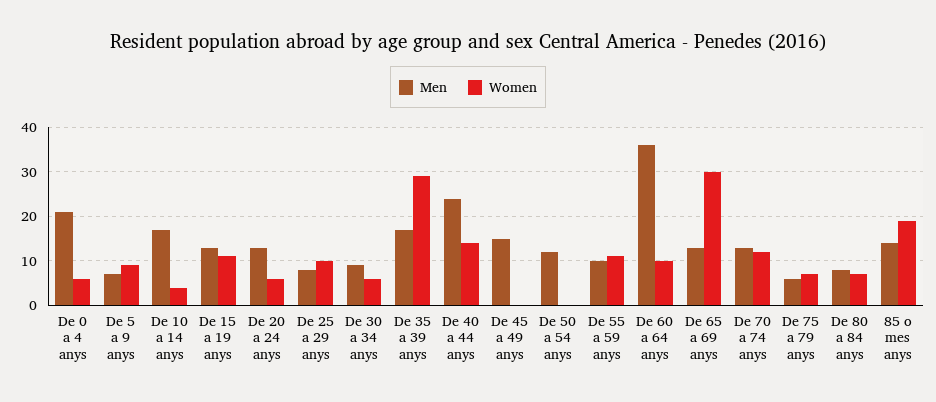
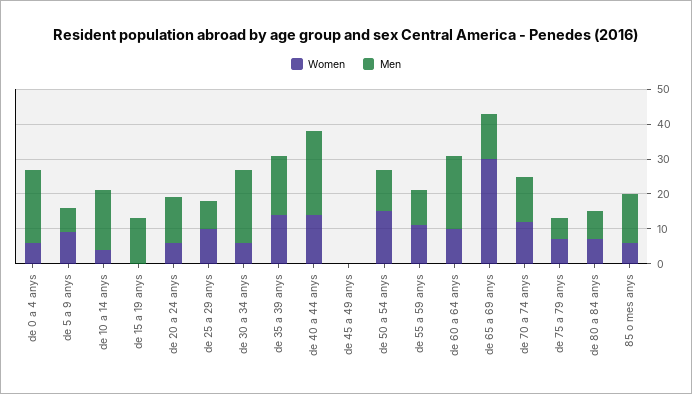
  {
    "Men": {
      "De 0 a 4 anys": 20,
      "De 5 a 9 anys": 5,
      "De 10 a 14 anys": 15,
      "De 15 a 19 anys": 15,
      "De 20 a 24 anys": 15,
      "De 25 a 29 anys": 10,
-     "De 30 a 34 anys": 10,
+     "De 30 a 34 anys": 20,
      "De 35 a 39 anys": 15,
      "De 40 a 44 anys": 25,
-     "De 45 a 49 anys": 15,
+     "De 45 a 49 anys": 0,
      "De 50 a 54 anys": 10,
      "De 55 a 59 anys": 10,
-     "De 60 a 64 anys": 35,
+     "De 60 a 64 anys": 20,
      "De 65 a 69 anys": 15,
      "De 70 a 74 anys": 15,
      "De 75 a 79 anys": 5,
      "De 80 a 84 anys": 10,
      "85 o mes anys": 15
    },
    "Women": {
      "De 0 a 4 anys": 5,
      "De 5 a 9 anys": 10,
      "De 10 a 14 anys": 5,
-     "De 15 a 19 anys": 10,
+     "De 15 a 19 anys": 0,
      "De 20 a 24 anys": 5,
      "De 25 a 29 anys": 10,
      "De 30 a 34 anys": 5,
-     "De 35 a 39 anys": 30,
+     "De 35 a 39 anys": 15,
      "De 40 a 44 anys": 15,
      "De 45 a 49 anys": 0,
-     "De 50 a 54 anys": 0,
+     "De 50 a 54 anys": 15,
      "De 55 a 59 anys": 10,
      "De 60 a 64 anys": 10,
      "De 65 a 69 anys": 30,
      "De 70 a 74 anys": 10,
      "De 75 a 79 anys": 5,
      "De 80 a 84 anys": 5,
-     "85 o mes anys": 20
+     "85 o mes anys": 5
    }
  }

